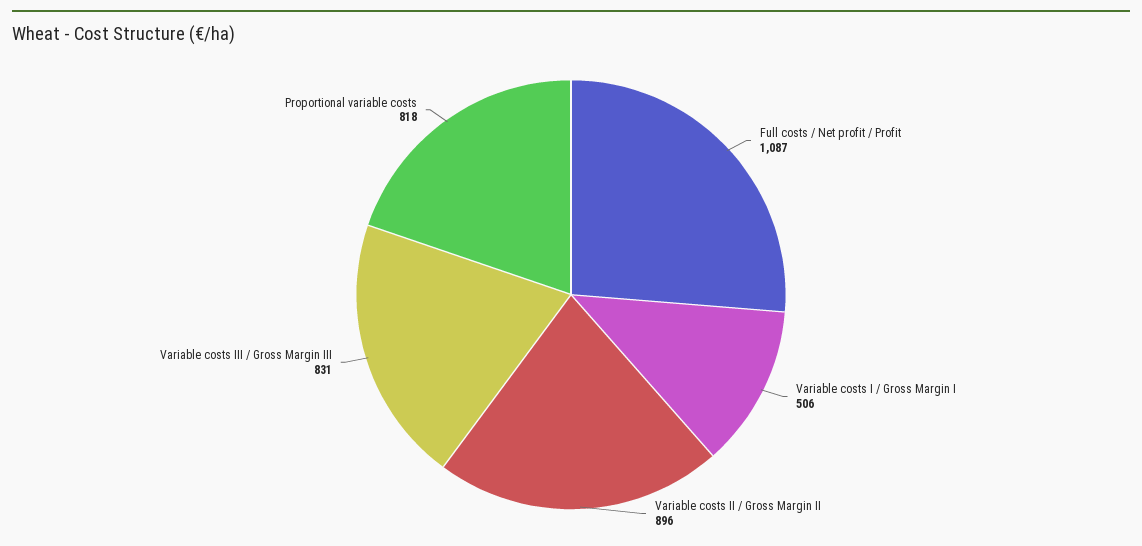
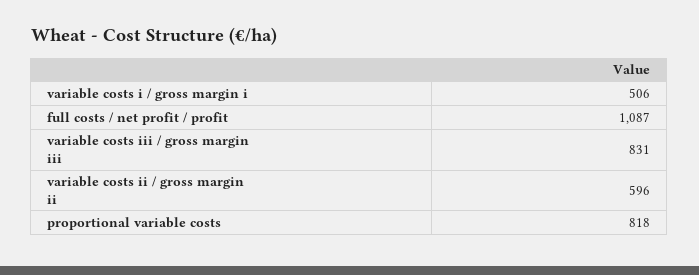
  {
    "Full costs / Net profit / Profit": 1087,
    "Variable costs I / Gross Margin I": 506,
-   "Variable costs II / Gross Margin II": 896,
+   "Variable costs II / Gross Margin II": 596,
    "Variable costs III / Gross Margin III": 831,
    "Proportional variable costs": 818
  }

